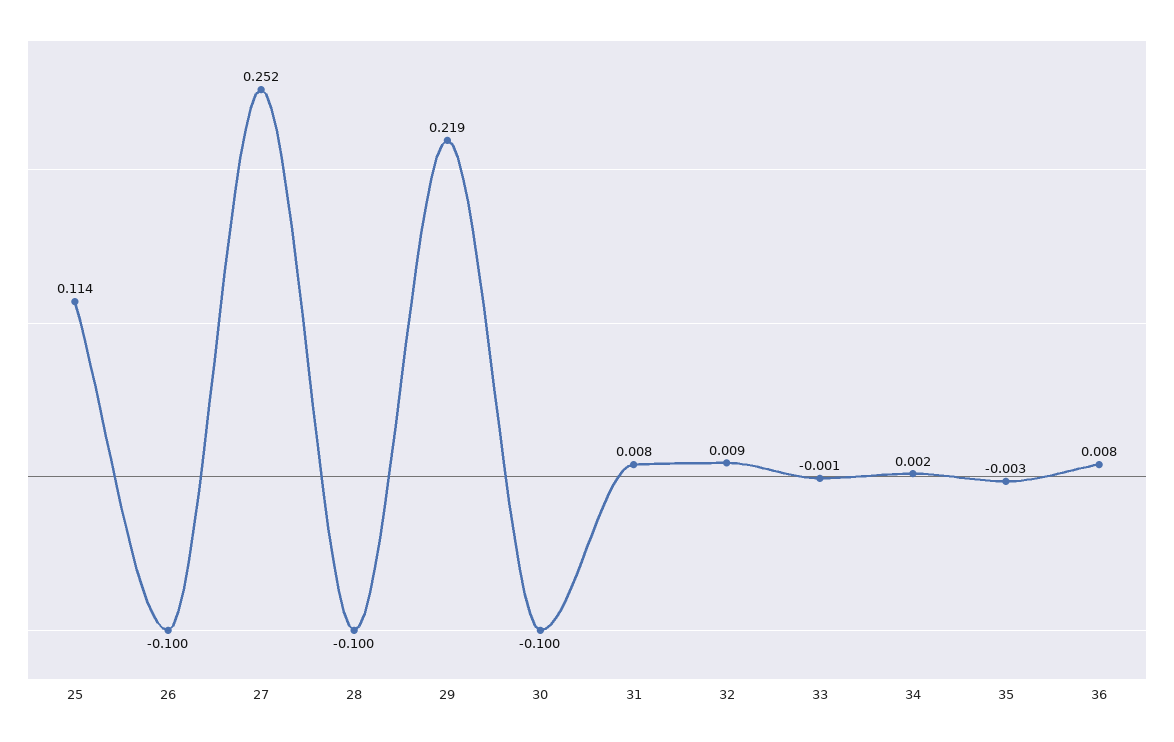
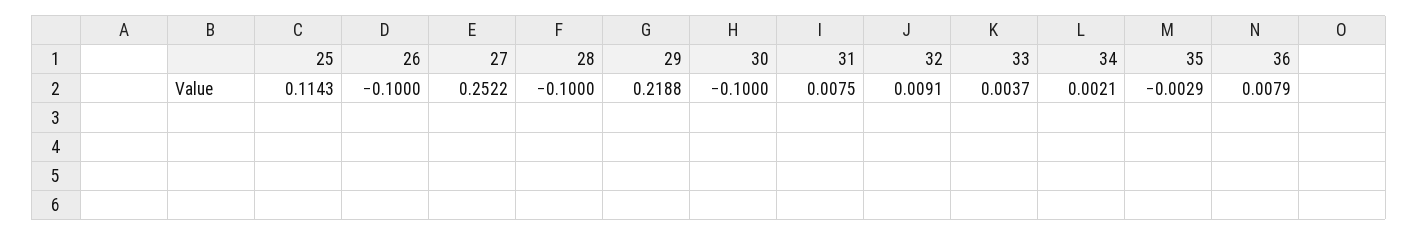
  {
    "25": 0.1143,
    "26": -0.1,
    "27": 0.2522,
    "28": -0.1,
    "29": 0.2188,
    "30": -0.1,
    "31": 0.0075,
    "32": 0.0091,
-   "33": -0.001,
+   "33": 0.0037,
    "34": 0.0021,
    "35": -0.0029,
    "36": 0.0079
  }

